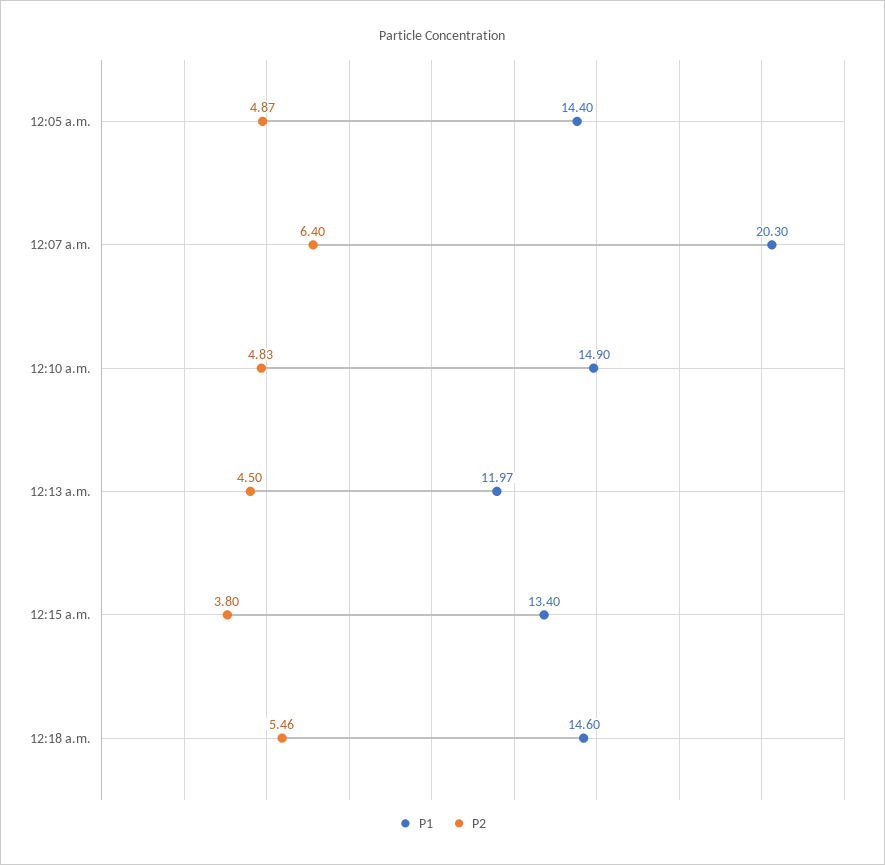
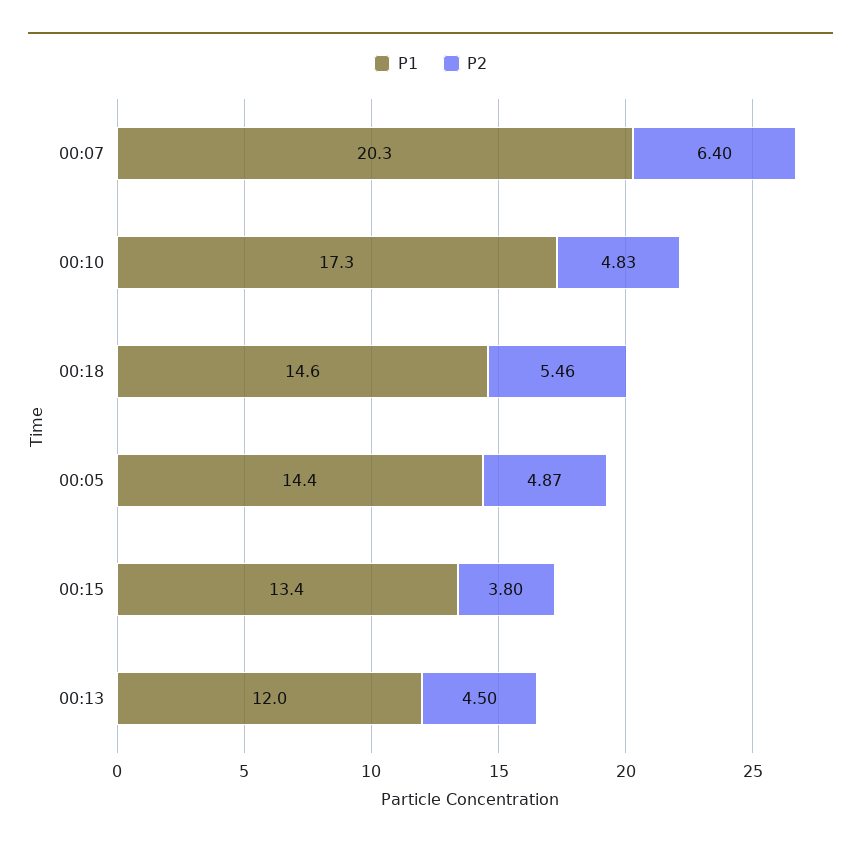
  {
    "P1": {
      "12:05 a.m.": 14.4,
      "12:07 a.m.": 20.3,
-     "12:10 a.m.": 14.9,
+     "12:10 a.m.": 17.3,
      "12:13 a.m.": 11.97,
      "12:15 a.m.": 13.4,
      "12:18 a.m.": 14.6
    },
    "P2": {
      "12:05 a.m.": 4.87,
      "12:07 a.m.": 6.4,
      "12:10 a.m.": 4.83,
      "12:13 a.m.": 4.5,
      "12:15 a.m.": 3.8,
      "12:18 a.m.": 5.46
    }
  }

